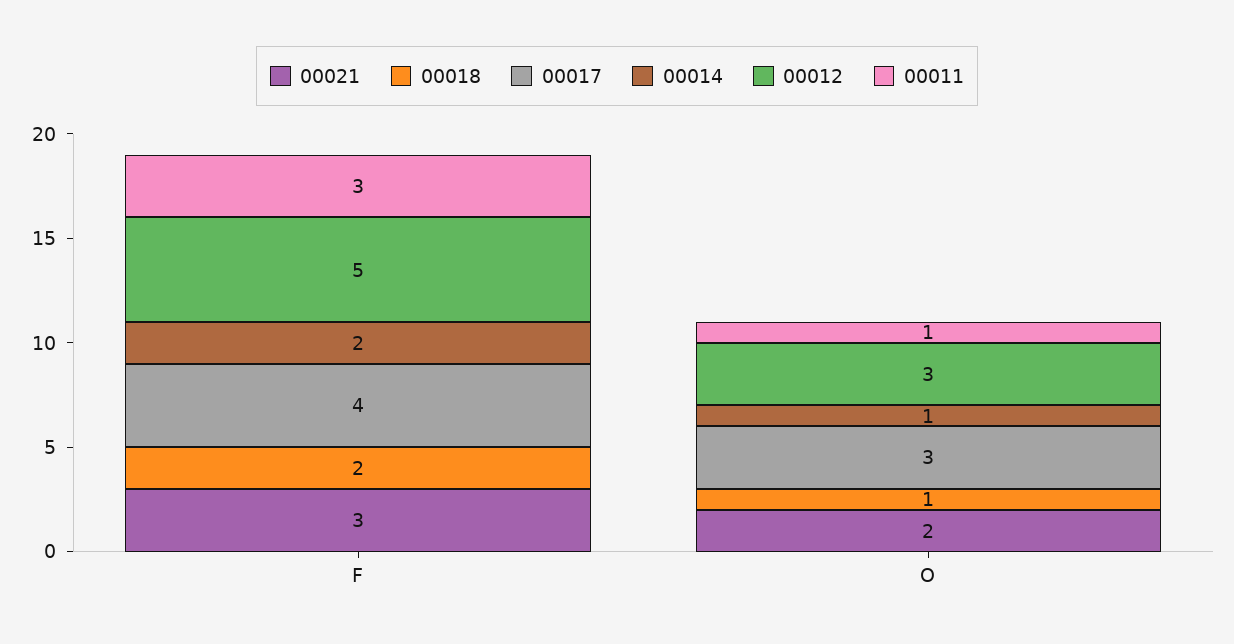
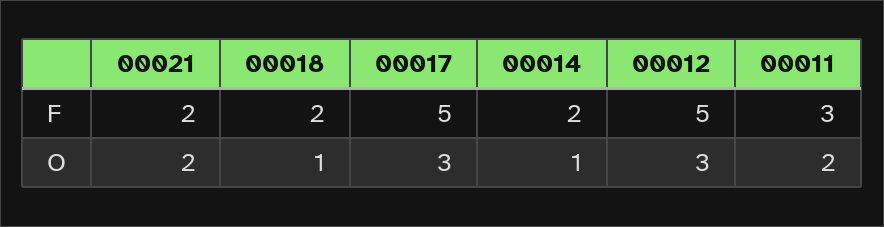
  {
    "00021": {
-     "F": 3,
+     "F": 2,
      "O": 2
    },
    "00018": {
      "F": 2,
      "O": 1
    },
    "00017": {
-     "F": 4,
+     "F": 5,
      "O": 3
    },
    "00014": {
      "F": 2,
      "O": 1
    },
    "00012": {
      "F": 5,
      "O": 3
    },
    "00011": {
      "F": 3,
-     "O": 1
+     "O": 2
    }
  }

